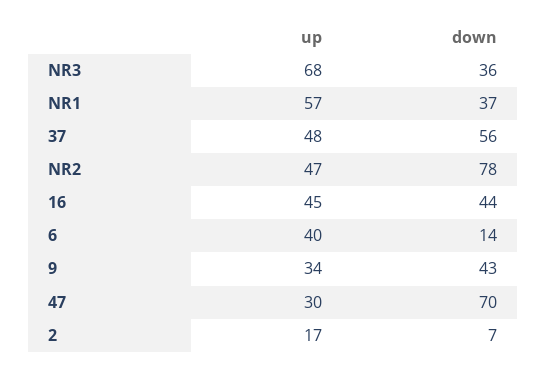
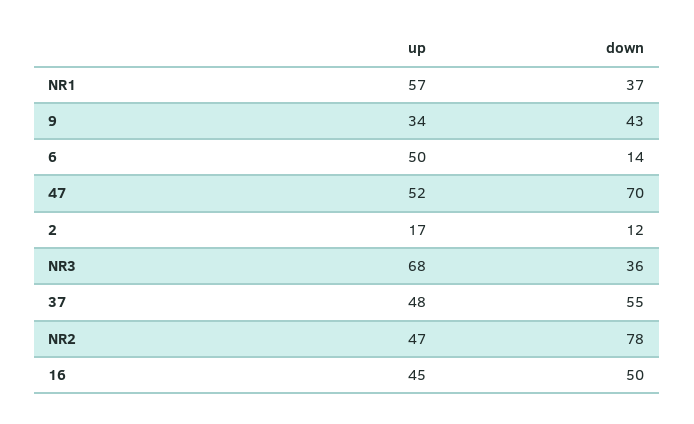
  {
    "up": {
      "NR3": 68,
      "NR1": 57,
      "37": 48,
      "NR2": 47,
      "16": 45,
-     "6": 40,
+     "6": 50,
      "9": 34,
-     "47": 30,
+     "47": 52,
      "2": 17
    },
    "down": {
      "NR3": 36,
      "NR1": 37,
-     "37": 56,
+     "37": 55,
      "NR2": 78,
-     "16": 44,
+     "16": 50,
      "6": 14,
      "9": 43,
      "47": 70,
-     "2": 7
+     "2": 12
    }
  }

